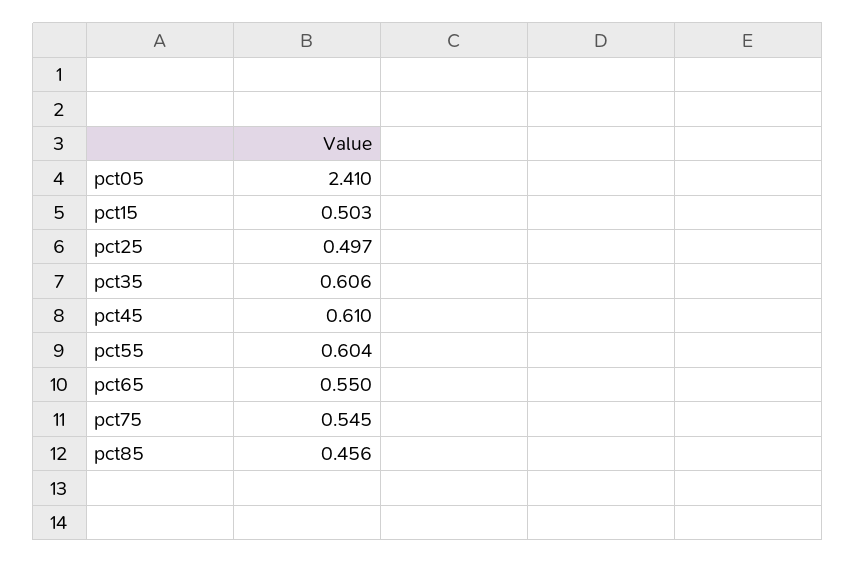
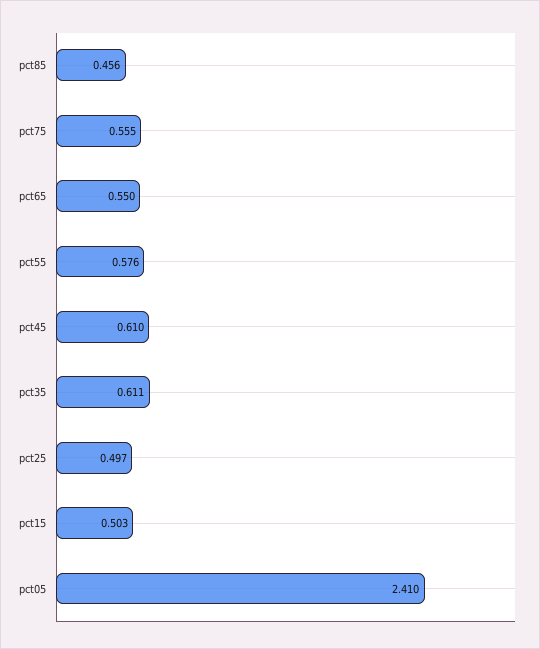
  {
    "pct05": 2.41,
    "pct15": 0.503,
    "pct25": 0.497,
-   "pct35": 0.606,
+   "pct35": 0.611,
    "pct45": 0.61,
-   "pct55": 0.604,
+   "pct55": 0.576,
    "pct65": 0.55,
-   "pct75": 0.545,
+   "pct75": 0.555,
    "pct85": 0.456
  }

